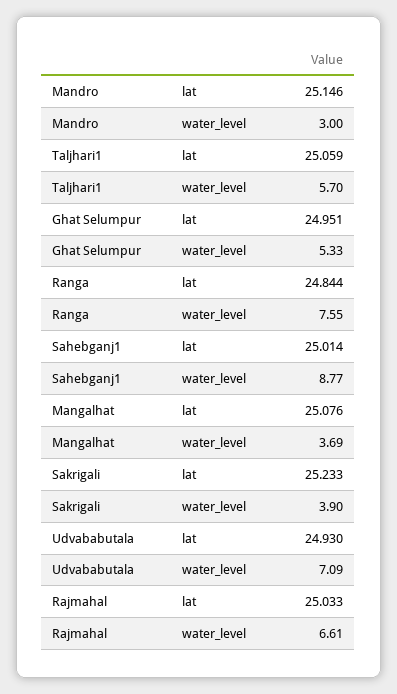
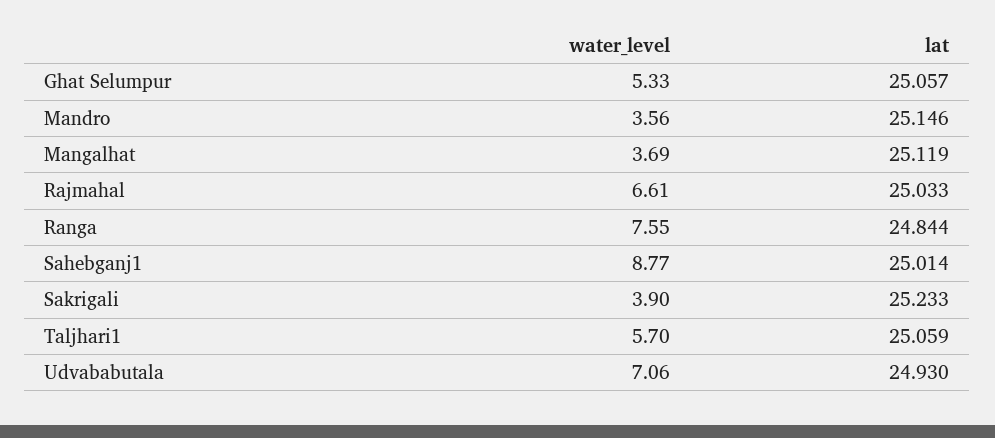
  {
    "Mandro": {
      "lat": 25.146,
-     "water_level": 3
+     "water_level": 3.56
    },
    "Taljhari1": {
      "lat": 25.059,
      "water_level": 5.7
    },
    "Ghat Selumpur": {
-     "lat": 24.951,
+     "lat": 25.057,
      "water_level": 5.33
    },
    "Ranga": {
      "lat": 24.844,
      "water_level": 7.55
    },
    "Sahebganj1": {
      "lat": 25.014,
      "water_level": 8.77
    },
    "Mangalhat": {
-     "lat": 25.076,
+     "lat": 25.119,
      "water_level": 3.69
    },
    "Sakrigali": {
      "lat": 25.233,
      "water_level": 3.9
    },
    "Udvababutala": {
      "lat": 24.93,
-     "water_level": 7.09
+     "water_level": 7.06
    },
    "Rajmahal": {
      "lat": 25.033,
      "water_level": 6.61
    }
  }

